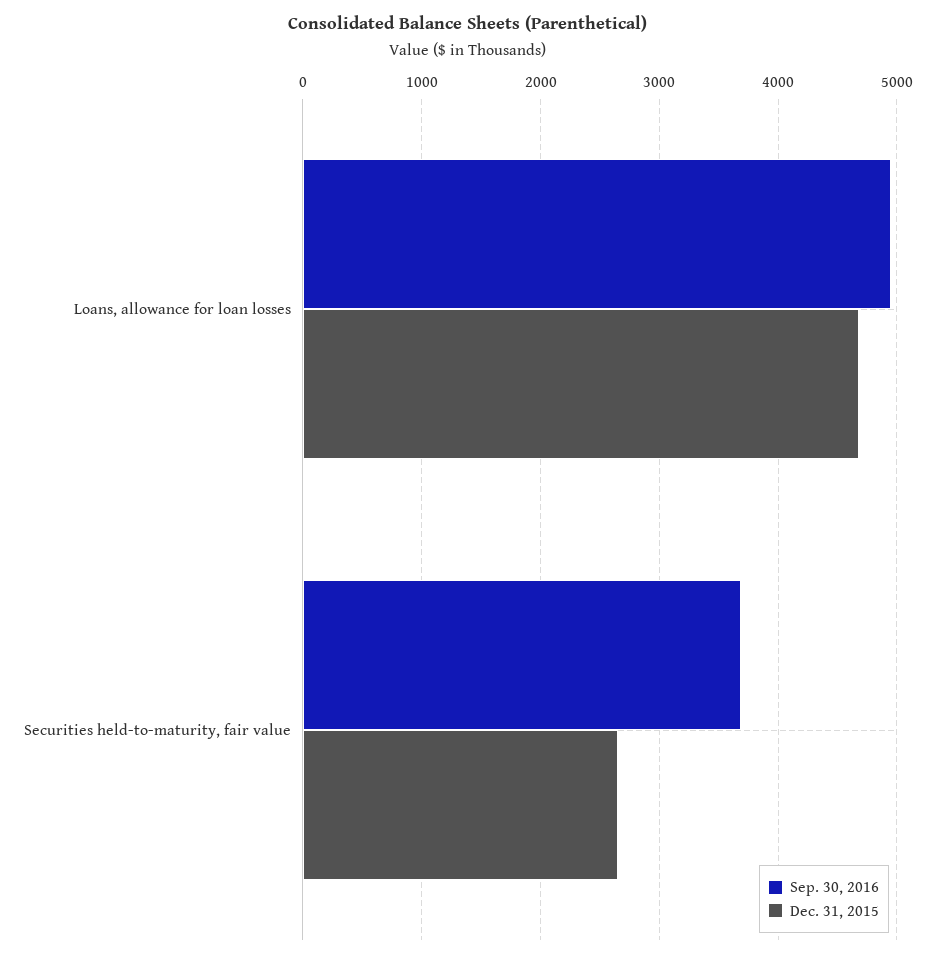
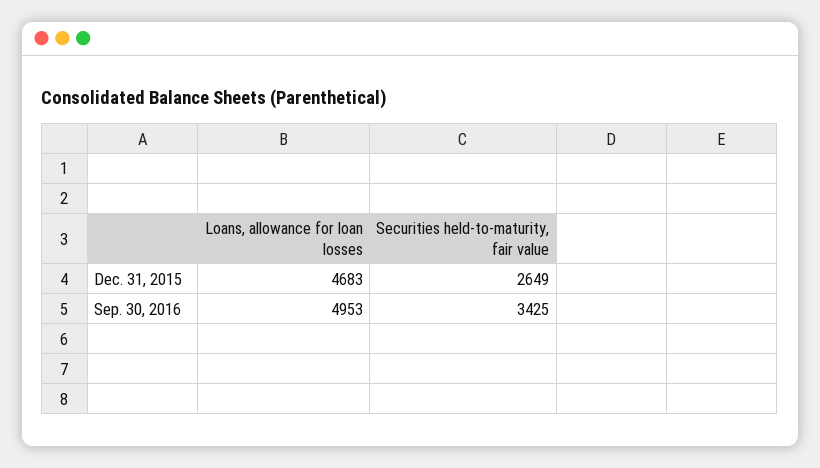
  {
    "Sep. 30, 2016": {
      "Loans, allowance for loan losses": 4953,
-     "Securities held-to-maturity, fair value": 3700
+     "Securities held-to-maturity, fair value": 3425
    },
    "Dec. 31, 2015": {
      "Loans, allowance for loan losses": 4683,
      "Securities held-to-maturity, fair value": 2649
    }
  }

